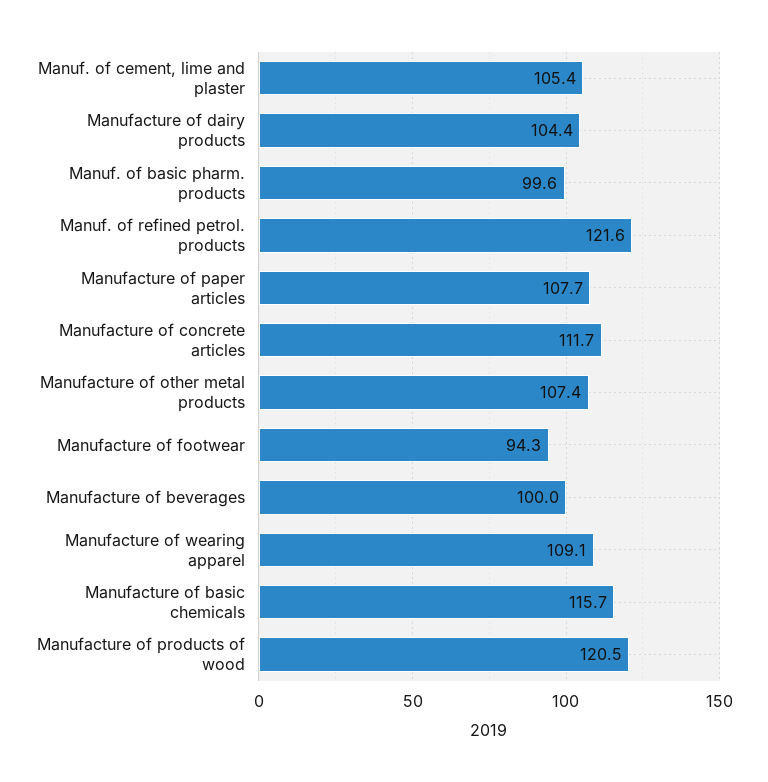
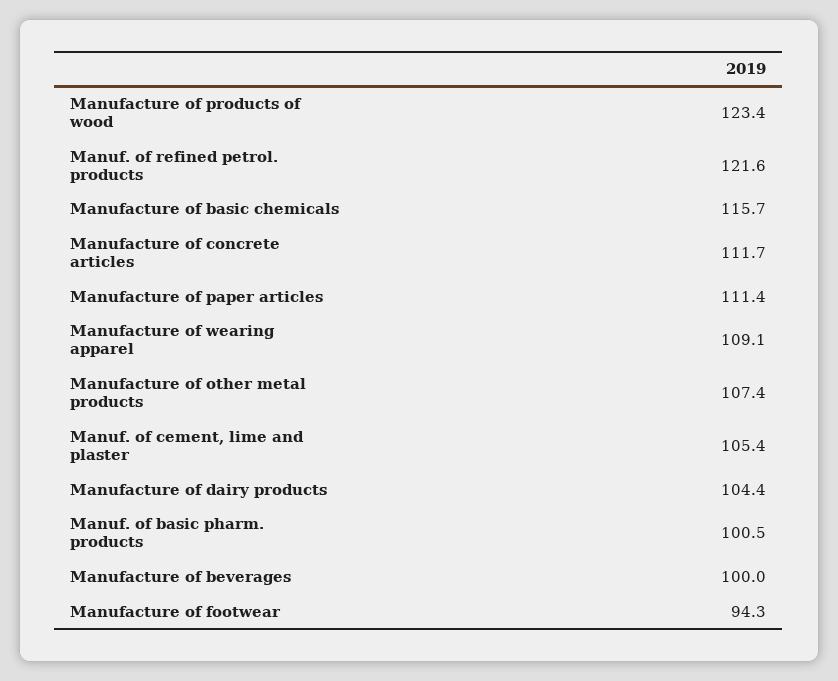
  {
    "Manuf. of cement, lime and plaster": 105.4,
    "Manufacture of dairy products": 104.4,
-   "Manuf. of basic pharm. products": 99.6,
+   "Manuf. of basic pharm. products": 100.5,
    "Manuf. of refined petrol. products": 121.6,
-   "Manufacture of paper articles": 107.7,
+   "Manufacture of paper articles": 111.4,
    "Manufacture of concrete articles": 111.7,
    "Manufacture of other metal products": 107.4,
    "Manufacture of footwear": 94.3,
    "Manufacture of beverages": 100,
    "Manufacture of wearing apparel": 109.1,
    "Manufacture of basic chemicals": 115.7,
-   "Manufacture of products of wood": 120.5
+   "Manufacture of products of wood": 123.4
  }

